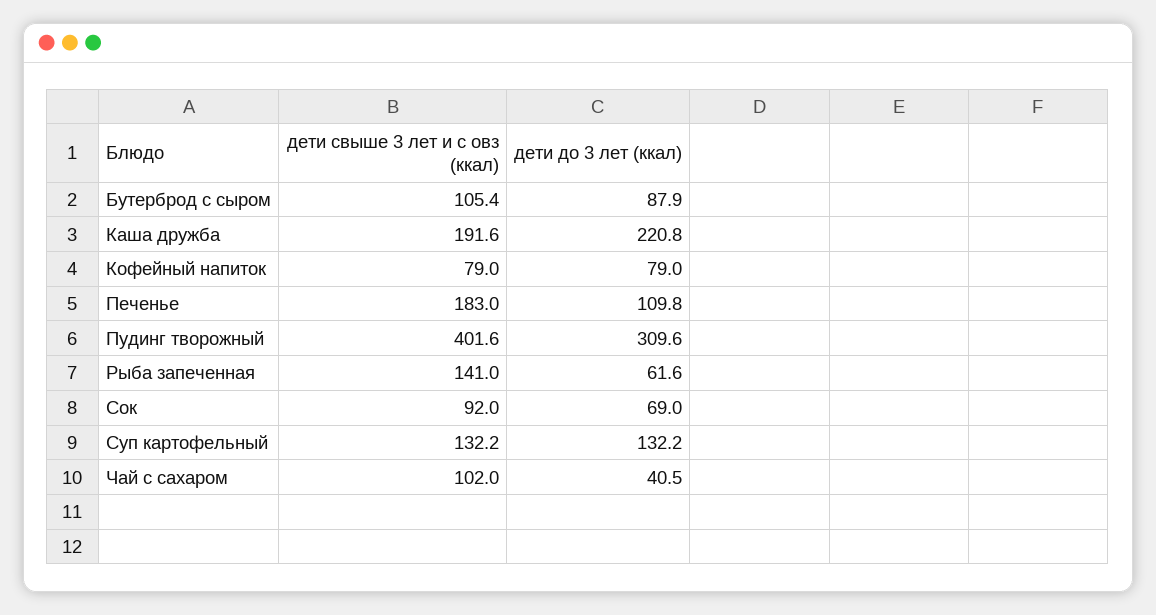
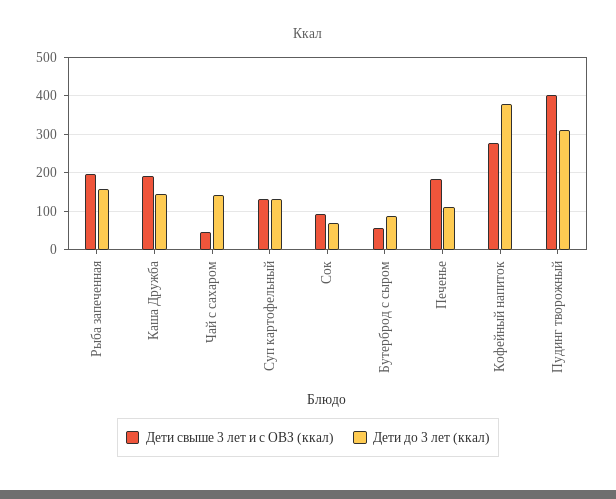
  {
    "дети свыше 3 лет и с овз (ккал)": {
-     "Бутерброд с сыром": 105.4,
+     "Бутерброд с сыром": 60,
      "Каша дружба": 191.6,
-     "Кофейный напиток": 79,
+     "Кофейный напиток": 280,
      "Печенье": 183,
      "Пудинг творожный": 401.6,
-     "Рыба запеченная": 141,
+     "Рыба запеченная": 200,
      "Сок": 92,
      "Суп картофельный": 132.2,
-     "Чай с сахаром": 102
+     "Чай с сахаром": 40
    },
    "дети до 3 лет (ккал)": {
      "Бутерброд с сыром": 87.9,
-     "Каша дружба": 220.8,
+     "Каша дружба": 140,
-     "Кофейный напиток": 79,
+     "Кофейный напиток": 380,
      "Печенье": 109.8,
      "Пудинг творожный": 309.6,
-     "Рыба запеченная": 61.6,
+     "Рыба запеченная": 160,
      "Сок": 69,
      "Суп картофельный": 132.2,
-     "Чай с сахаром": 40.5
+     "Чай с сахаром": 140
    }
  }

